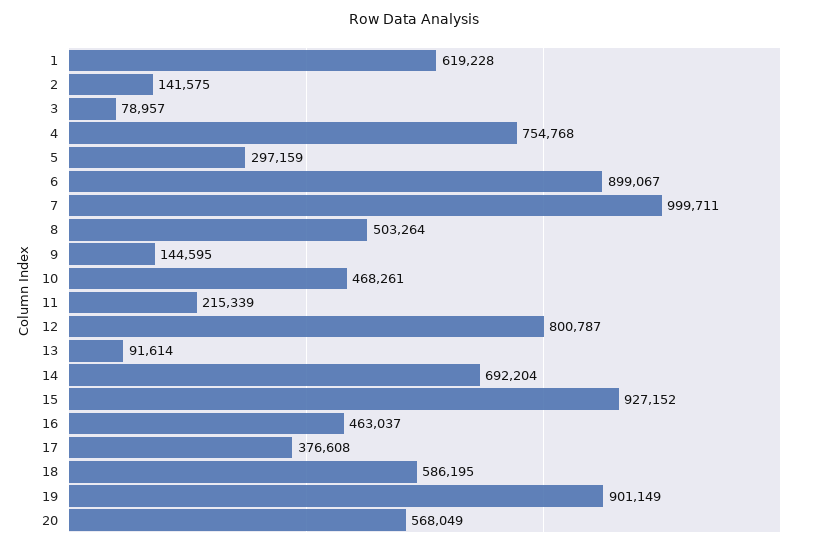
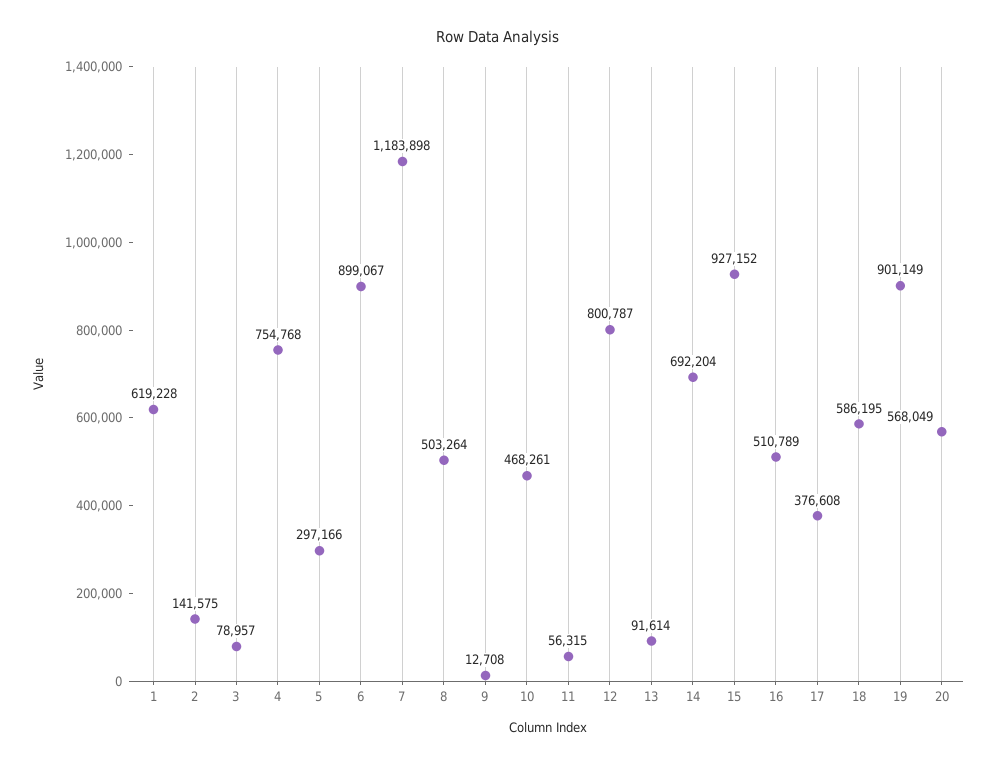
  {
    "1": 619228,
    "2": 141575,
    "3": 78957,
    "4": 754768,
-   "5": 297159,
+   "5": 297166,
    "6": 899067,
-   "7": 999711,
+   "7": 1183898,
    "8": 503264,
-   "9": 144595,
+   "9": 12708,
    "10": 468261,
-   "11": 215339,
+   "11": 56315,
    "12": 800787,
    "13": 91614,
    "14": 692204,
    "15": 927152,
-   "16": 463037,
+   "16": 510789,
    "17": 376608,
    "18": 586195,
    "19": 901149,
    "20": 568049
  }

